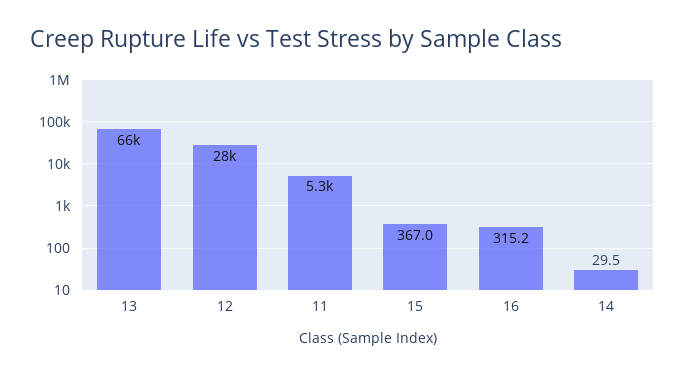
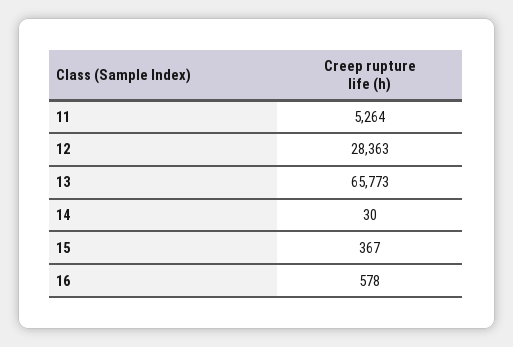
  {
    "13": 65773,
    "12": 28363,
    "11": 5264,
    "15": 367,
-   "16": 315.2,
+   "16": 578,
    "14": 29.5
  }

